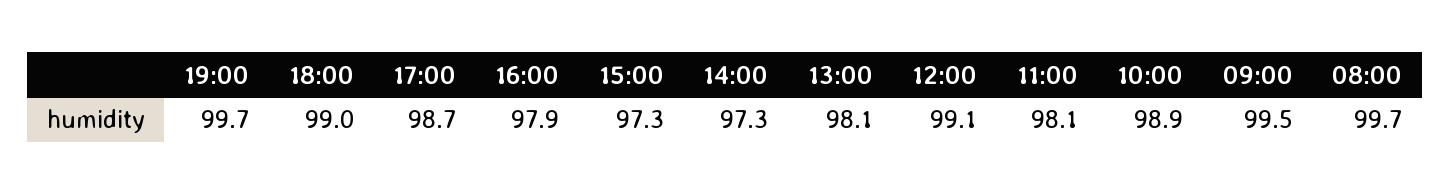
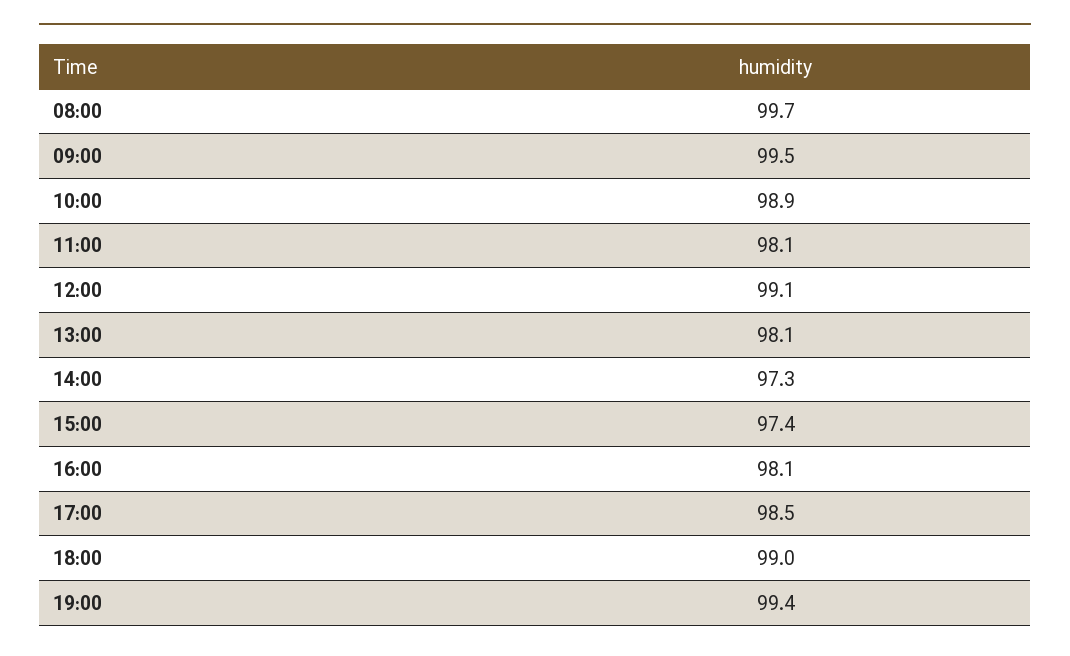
  {
-   "19:00": 99.7,
+   "19:00": 99.4,
    "18:00": 99,
-   "17:00": 98.7,
+   "17:00": 98.5,
-   "16:00": 97.9,
+   "16:00": 98.1,
-   "15:00": 97.3,
+   "15:00": 97.4,
    "14:00": 97.3,
    "13:00": 98.1,
    "12:00": 99.1,
    "11:00": 98.1,
    "10:00": 98.9,
    "09:00": 99.5,
    "08:00": 99.7
  }

